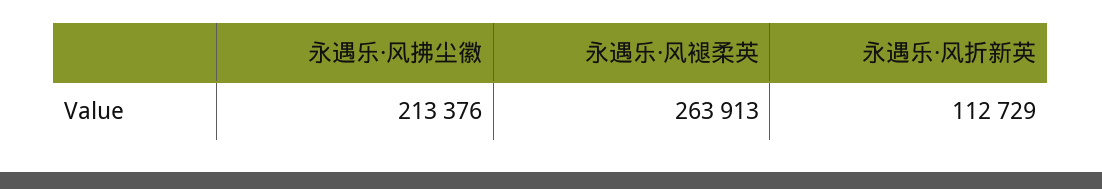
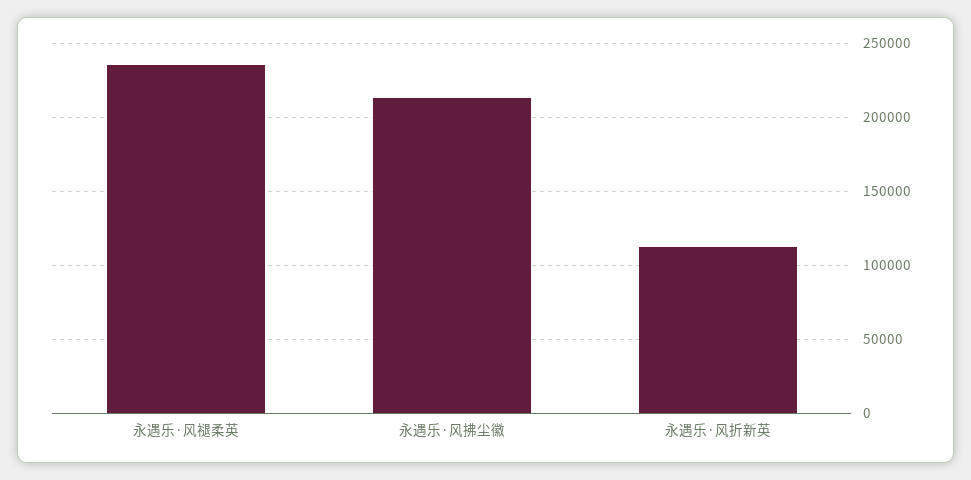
  {
    "永遇乐·风拂尘徽": 213376,
-   "永遇乐·风褪柔英": 263913,
+   "永遇乐·风褪柔英": 235000,
    "永遇乐·风折新英": 112729
  }

